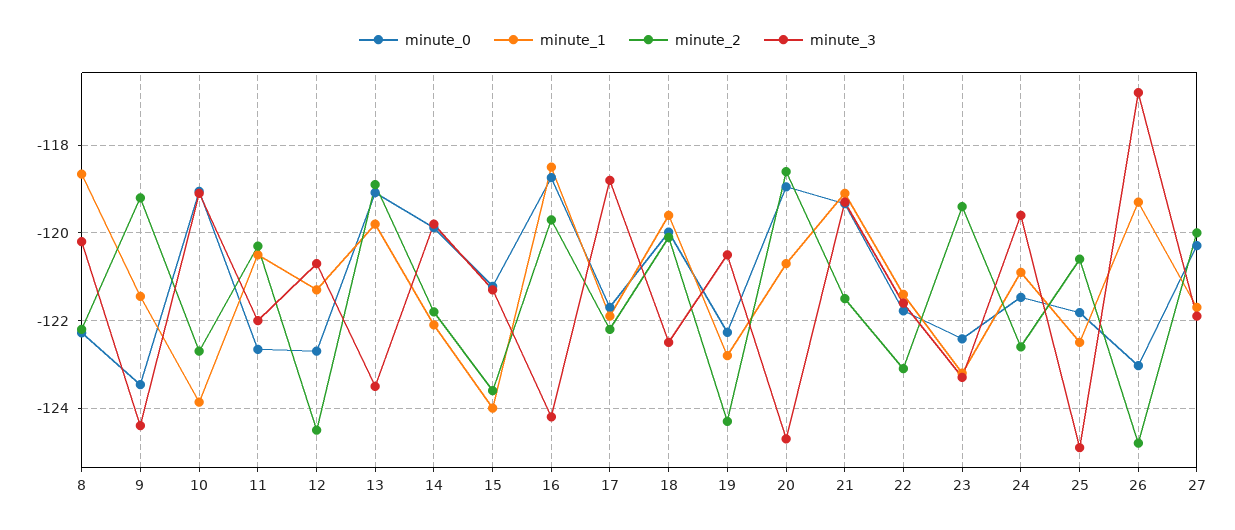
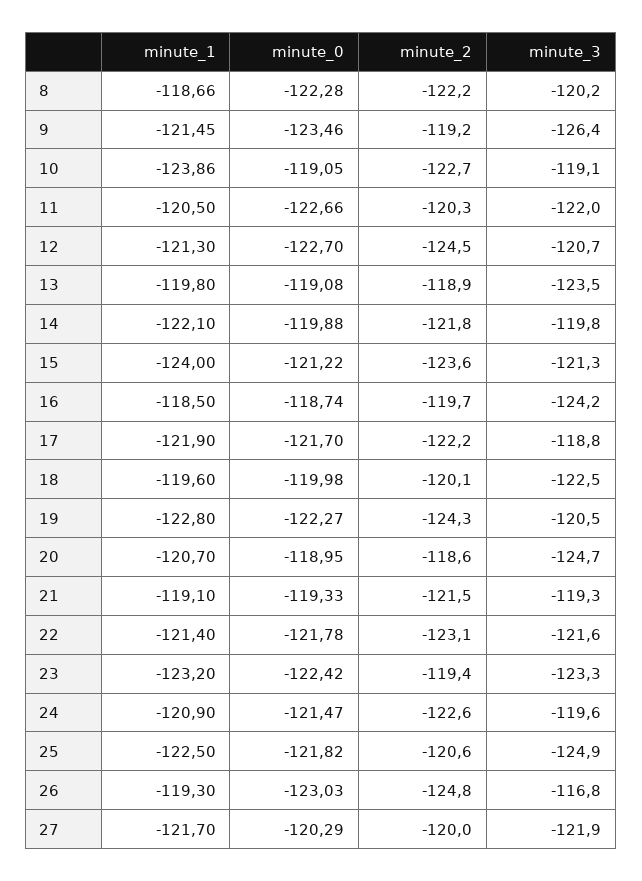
  {
    "minute_0": {
      "8": -122.28,
      "9": -123.46,
      "10": -119.05,
      "11": -122.66,
      "12": -122.7,
      "13": -119.08,
      "14": -119.88,
      "15": -121.22,
      "16": -118.74,
      "17": -121.7,
      "18": -119.98,
      "19": -122.27,
      "20": -118.95,
      "21": -119.33,
      "22": -121.78,
      "23": -122.42,
      "24": -121.47,
      "25": -121.82,
      "26": -123.03,
      "27": -120.29
    },
    "minute_1": {
      "8": -118.66,
      "9": -121.45,
      "10": -123.86,
      "11": -120.5,
      "12": -121.3,
      "13": -119.8,
      "14": -122.1,
      "15": -124,
      "16": -118.5,
      "17": -121.9,
      "18": -119.6,
      "19": -122.8,
      "20": -120.7,
      "21": -119.1,
      "22": -121.4,
      "23": -123.2,
      "24": -120.9,
      "25": -122.5,
      "26": -119.3,
      "27": -121.7
    },
    "minute_2": {
      "8": -122.2,
      "9": -119.2,
      "10": -122.7,
      "11": -120.3,
      "12": -124.5,
      "13": -118.9,
      "14": -121.8,
      "15": -123.6,
      "16": -119.7,
      "17": -122.2,
      "18": -120.1,
      "19": -124.3,
      "20": -118.6,
      "21": -121.5,
      "22": -123.1,
      "23": -119.4,
      "24": -122.6,
      "25": -120.6,
      "26": -124.8,
      "27": -120
    },
    "minute_3": {
      "8": -120.2,
-     "9": -124.4,
+     "9": -126.4,
      "10": -119.1,
      "11": -122,
      "12": -120.7,
      "13": -123.5,
      "14": -119.8,
      "15": -121.3,
      "16": -124.2,
      "17": -118.8,
      "18": -122.5,
      "19": -120.5,
      "20": -124.7,
      "21": -119.3,
      "22": -121.6,
      "23": -123.3,
      "24": -119.6,
      "25": -124.9,
      "26": -116.8,
      "27": -121.9
    }
  }

